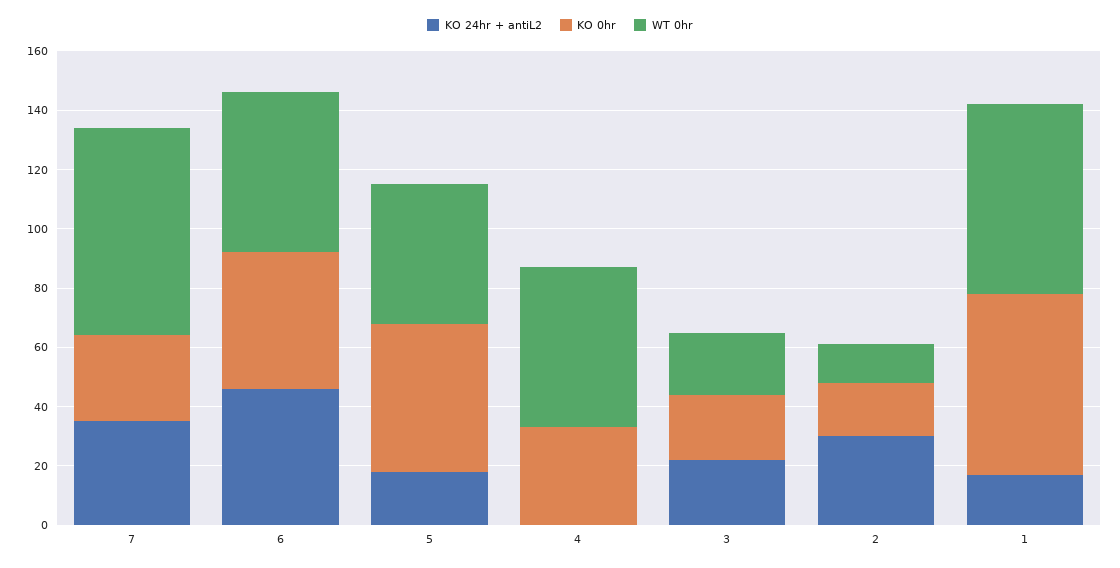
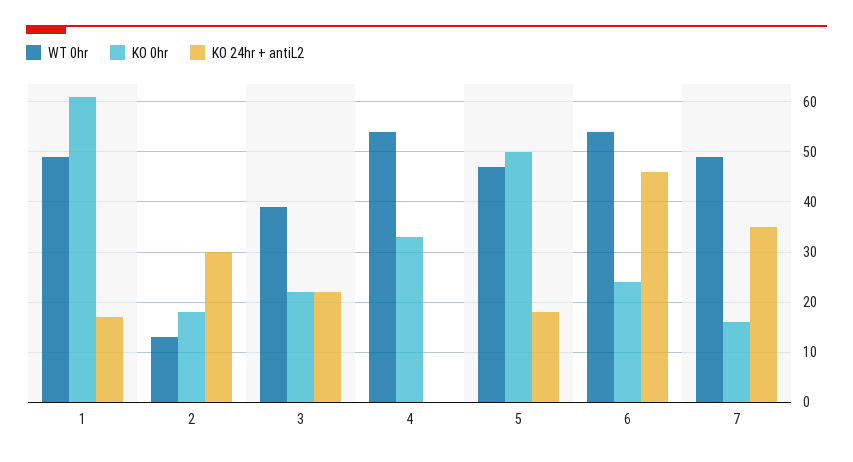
  {
    "KO 24hr + antiL2": {
      "7": 35,
      "6": 45,
      "5": 20,
      "4": 0,
      "3": 20,
      "2": 30,
      "1": 15
    },
    "KO 0hr": {
-     "7": 30,
+     "7": 15,
-     "6": 45,
+     "6": 25,
      "5": 50,
      "4": 35,
      "3": 20,
      "2": 20,
      "1": 60
    },
    "WT 0hr": {
-     "7": 70,
+     "7": 50,
      "6": 55,
      "5": 45,
      "4": 55,
-     "3": 20,
+     "3": 40,
      "2": 15,
-     "1": 65
+     "1": 50
    }
  }

